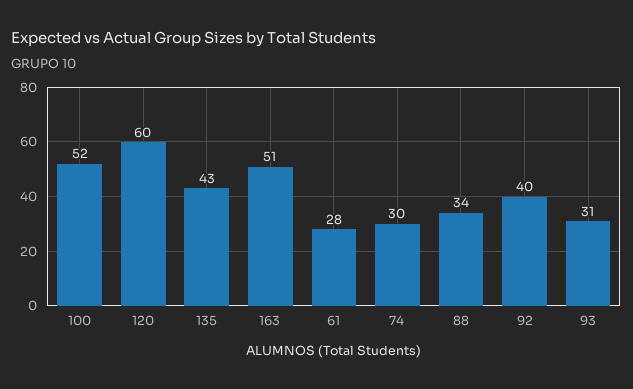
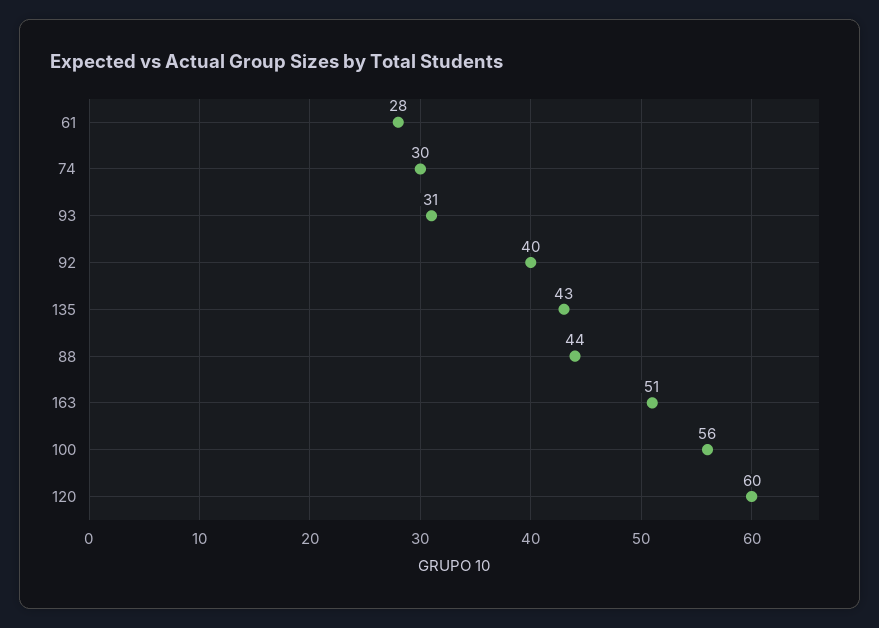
  {
-   "100": 52,
+   "100": 56,
    "120": 60,
    "135": 43,
    "163": 51,
    "61": 28,
    "74": 30,
-   "88": 34,
+   "88": 44,
    "92": 40,
    "93": 31
  }

